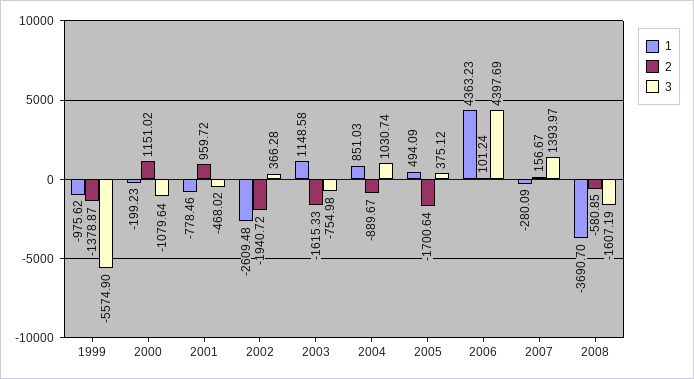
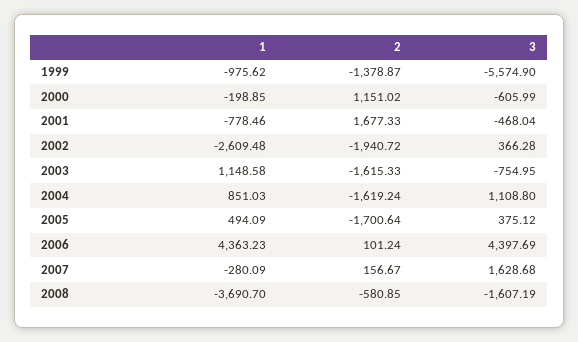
  {
    "1": {
      "1999": -975.62,
-     "2000": -199.23,
+     "2000": -198.85,
      "2001": -778.46,
      "2002": -2609.48,
      "2003": 1148.58,
      "2004": 851.03,
      "2005": 494.09,
      "2006": 4363.23,
      "2007": -280.09,
      "2008": -3690.7
    },
    "2": {
      "1999": -1378.87,
      "2000": 1151.02,
-     "2001": 959.72,
+     "2001": 1677.33,
      "2002": -1940.72,
      "2003": -1615.33,
-     "2004": -889.67,
+     "2004": -1619.24,
      "2005": -1700.64,
      "2006": 101.24,
      "2007": 156.67,
      "2008": -580.85
    },
    "3": {
      "1999": -5574.9,
-     "2000": -1079.64,
+     "2000": -605.99,
-     "2001": -468.02,
+     "2001": -468.04,
      "2002": 366.28,
-     "2003": -754.98,
+     "2003": -754.95,
-     "2004": 1030.74,
+     "2004": 1108.8,
      "2005": 375.12,
      "2006": 4397.69,
-     "2007": 1393.97,
+     "2007": 1628.68,
      "2008": -1607.19
    }
  }

